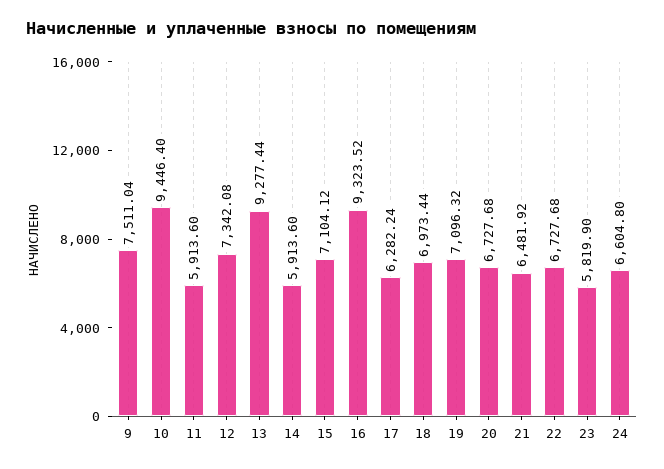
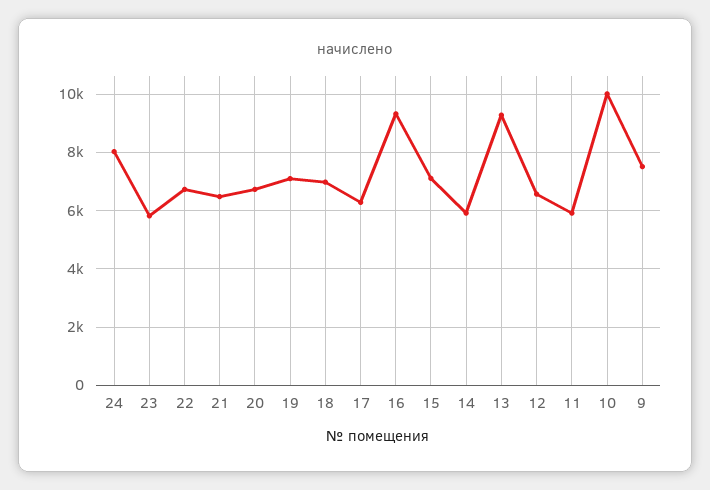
  {
    "9": 7511.04,
-   "10": 9446.4,
+   "10": 10000,
    "11": 5913.6,
-   "12": 7342.08,
+   "12": 6500,
    "13": 9277.44,
    "14": 5913.6,
    "15": 7104.12,
    "16": 9323.52,
    "17": 6282.24,
    "18": 6973.44,
    "19": 7096.32,
    "20": 6727.68,
    "21": 6481.92,
    "22": 6727.68,
    "23": 5819.9,
-   "24": 6604.8
+   "24": 8000
  }

